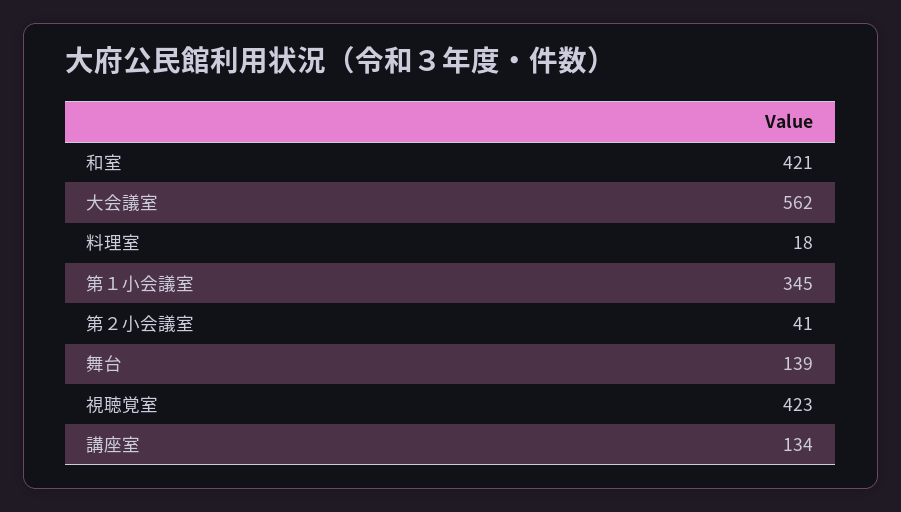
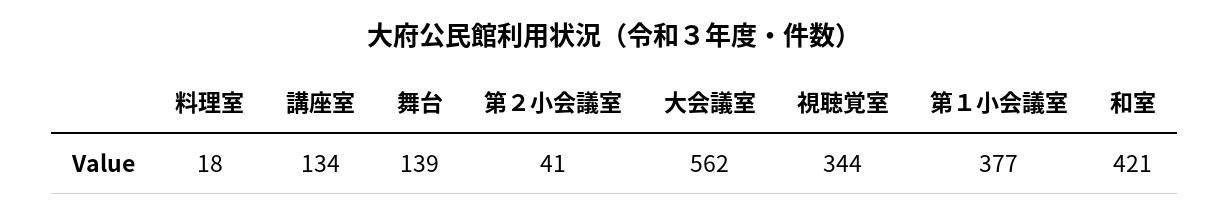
  {
    "和室": 421,
    "大会議室": 562,
    "料理室": 18,
-   "第１小会議室": 345,
+   "第１小会議室": 377,
    "第２小会議室": 41,
    "舞台": 139,
-   "視聴覚室": 423,
+   "視聴覚室": 344,
    "講座室": 134
  }

